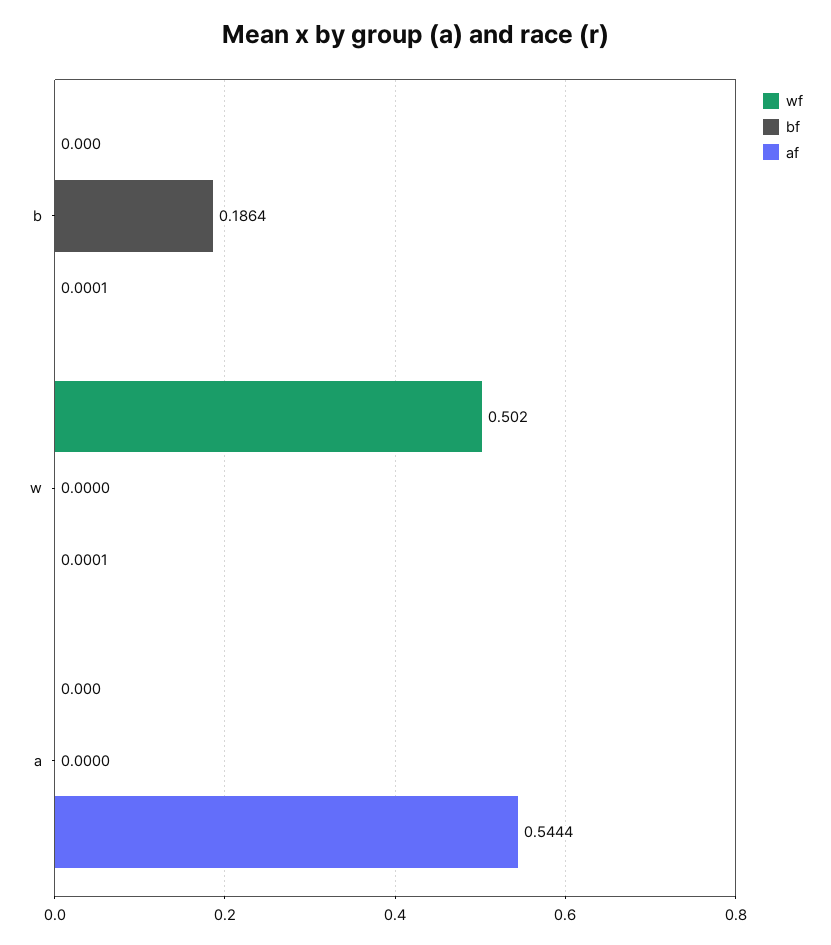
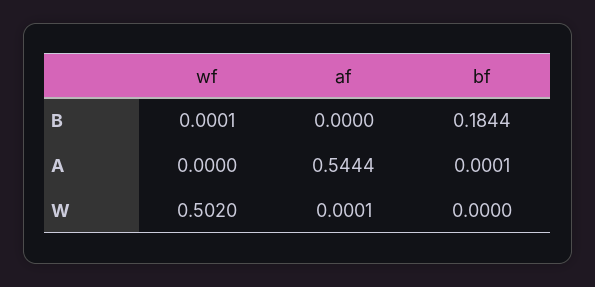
  {
    "wf": {
-     "b": 0,
+     "b": 0.0001,
      "w": 0.502,
      "a": 0
    },
    "bf": {
-     "b": 0.1864,
+     "b": 0.1844,
      "w": 0,
-     "a": 0
+     "a": 0.0001
    },
    "af": {
-     "b": 0.0001,
+     "b": 0,
      "w": 0.0001,
      "a": 0.5444
    }
  }

